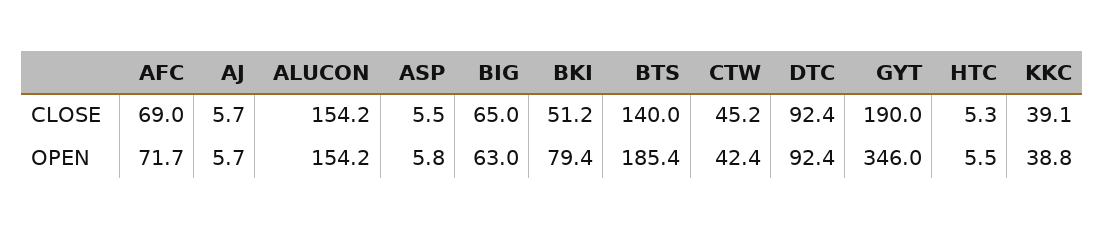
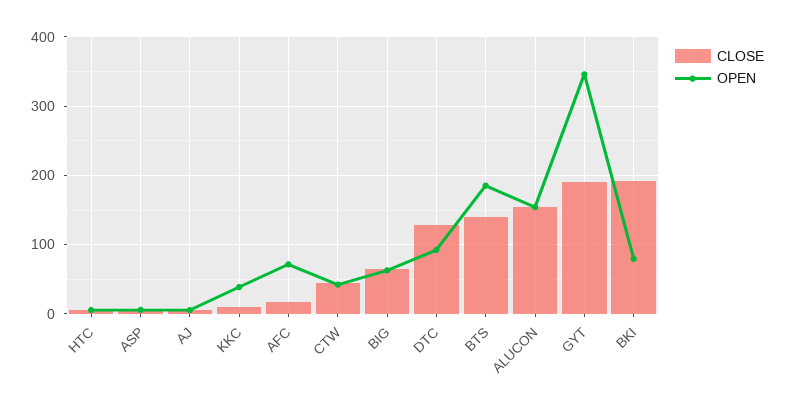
  {
    "CLOSE": {
-     "AFC": 69,
+     "AFC": 20,
      "AJ": 5.7,
      "ALUCON": 154.2,
      "ASP": 5.5,
      "BIG": 65,
-     "BKI": 51.2,
+     "BKI": 190,
      "BTS": 140,
      "CTW": 45.2,
-     "DTC": 92.4,
+     "DTC": 130,
      "GYT": 190,
      "HTC": 5.3,
-     "KKC": 39.1
+     "KKC": 10
    },
    "OPEN": {
      "AFC": 71.7,
      "AJ": 5.7,
      "ALUCON": 154.2,
      "ASP": 5.8,
      "BIG": 63,
      "BKI": 79.4,
      "BTS": 185.4,
      "CTW": 42.4,
      "DTC": 92.4,
      "GYT": 346,
      "HTC": 5.5,
      "KKC": 38.8
    }
  }

